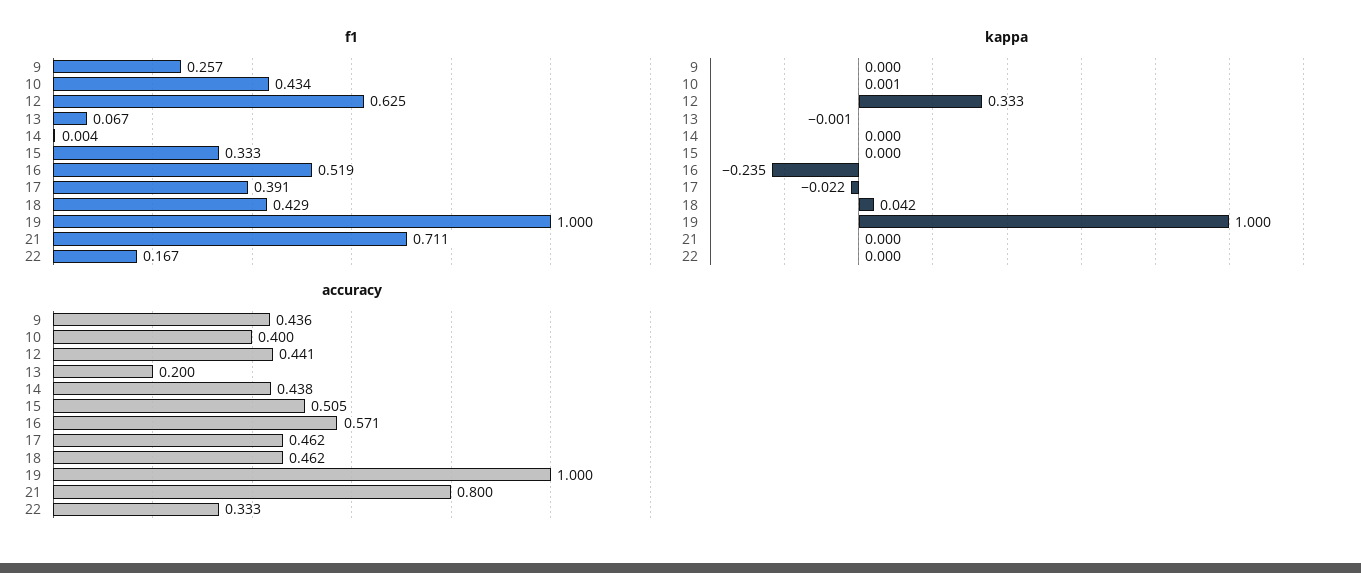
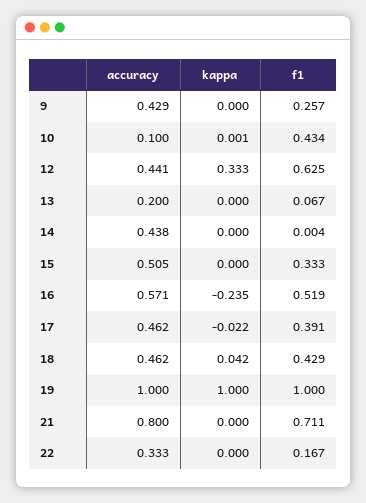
  {
    "f1": {
      "9": 0.257,
      "10": 0.434,
      "12": 0.625,
      "13": 0.067,
      "14": 0.004,
      "15": 0.333,
      "16": 0.519,
      "17": 0.391,
      "18": 0.429,
      "19": 1,
      "21": 0.711,
      "22": 0.167
    },
    "kappa": {
      "9": 0,
      "10": 0.001,
      "12": 0.333,
-     "13": -0.001,
+     "13": 0,
      "14": 0,
      "15": 0,
      "16": -0.235,
      "17": -0.022,
      "18": 0.042,
      "19": 1,
      "21": 0,
      "22": 0
    },
    "accuracy": {
-     "9": 0.436,
+     "9": 0.429,
-     "10": 0.4,
+     "10": 0.1,
      "12": 0.441,
      "13": 0.2,
      "14": 0.438,
      "15": 0.505,
      "16": 0.571,
      "17": 0.462,
      "18": 0.462,
      "19": 1,
      "21": 0.8,
      "22": 0.333
    }
  }

